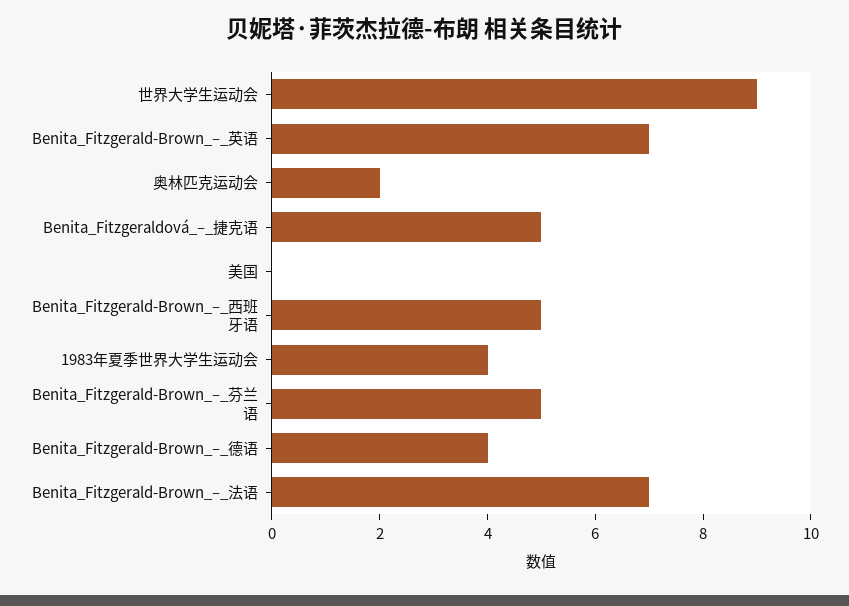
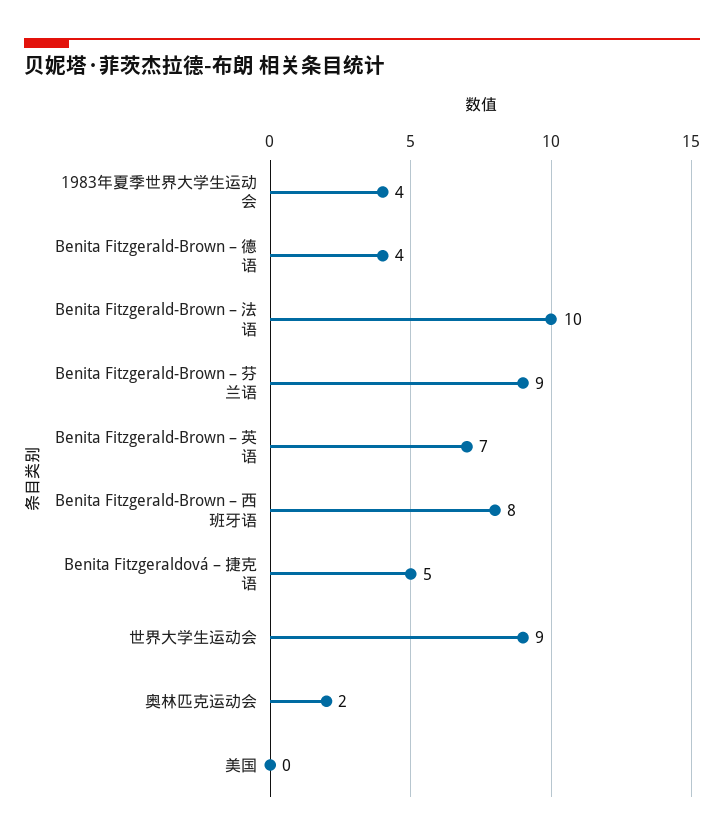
  {
    "世界大学生运动会": 9,
    "Benita_Fitzgerald-Brown_–_英语": 7,
    "奥林匹克运动会": 2,
    "Benita_Fitzgeraldová_–_捷克语": 5,
    "美国": 0,
-   "Benita_Fitzgerald-Brown_–_西班牙语": 5,
+   "Benita_Fitzgerald-Brown_–_西班牙语": 8,
    "1983年夏季世界大学生运动会": 4,
-   "Benita_Fitzgerald-Brown_–_芬兰语": 5,
+   "Benita_Fitzgerald-Brown_–_芬兰语": 9,
    "Benita_Fitzgerald-Brown_–_德语": 4,
-   "Benita_Fitzgerald-Brown_–_法语": 7
+   "Benita_Fitzgerald-Brown_–_法语": 10
  }

